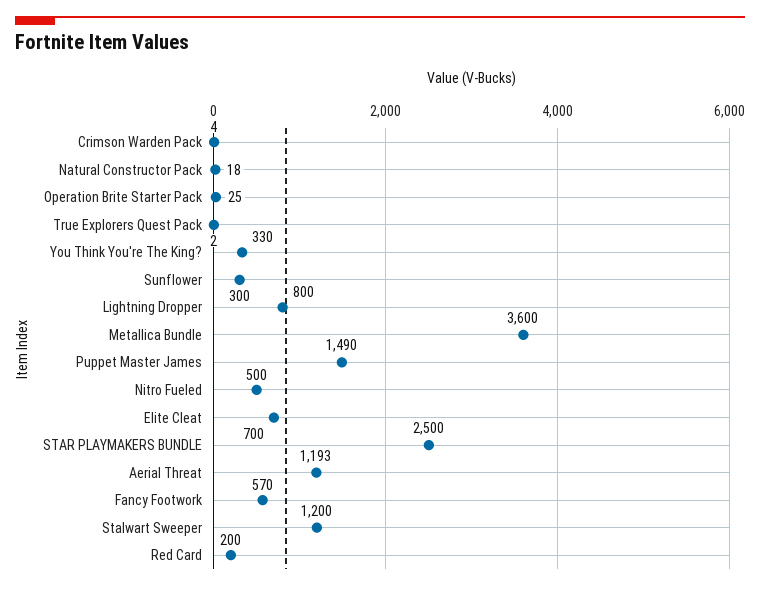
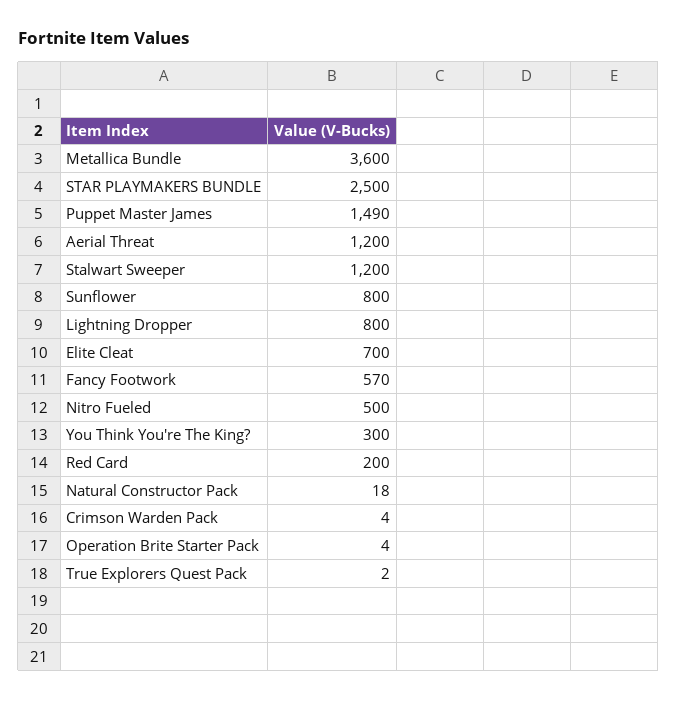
  {
    "Crimson Warden Pack": 4,
    "Natural Constructor Pack": 18,
-   "Operation Brite Starter Pack": 25,
+   "Operation Brite Starter Pack": 4,
    "True Explorers Quest Pack": 2,
-   "You Think You're The King?": 330,
+   "You Think You're The King?": 300,
-   "Sunflower": 300,
+   "Sunflower": 800,
    "Lightning Dropper": 800,
    "Metallica Bundle": 3600,
    "Puppet Master James": 1490,
    "Nitro Fueled": 500,
    "Elite Cleat": 700,
    "STAR PLAYMAKERS BUNDLE": 2500,
-   "Aerial Threat": 1193,
+   "Aerial Threat": 1200,
    "Fancy Footwork": 570,
    "Stalwart Sweeper": 1200,
    "Red Card": 200
  }

